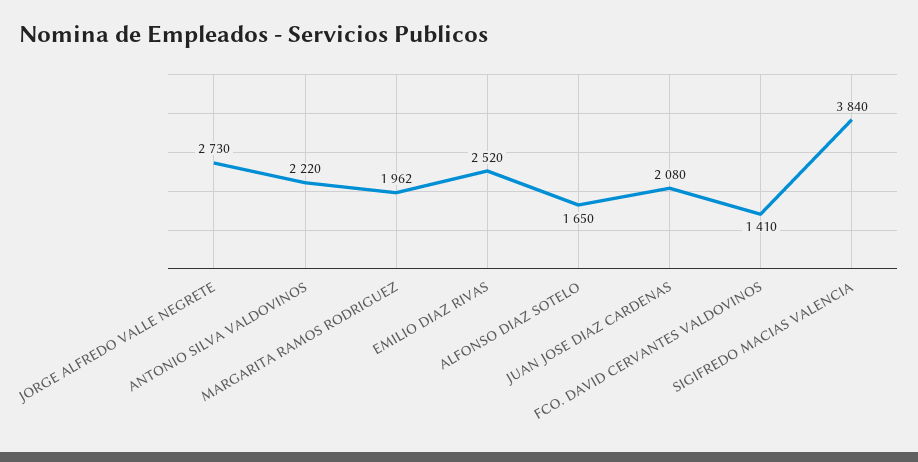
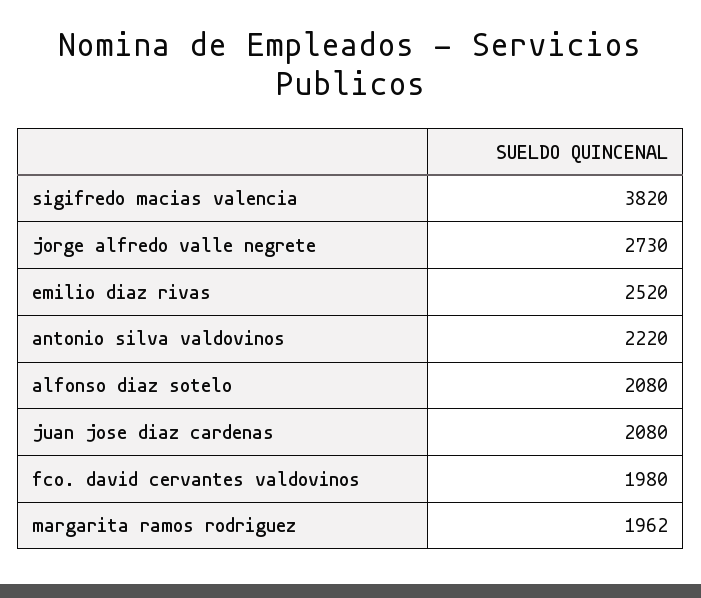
  {
    "JORGE ALFREDO VALLE NEGRETE": 2730,
    "ANTONIO SILVA VALDOVINOS": 2220,
    "MARGARITA RAMOS RODRIGUEZ": 1962,
    "EMILIO DIAZ RIVAS": 2520,
-   "ALFONSO DIAZ SOTELO": 1650,
+   "ALFONSO DIAZ SOTELO": 2080,
    "JUAN JOSE DIAZ CARDENAS": 2080,
-   "FCO. DAVID CERVANTES VALDOVINOS": 1410,
+   "FCO. DAVID CERVANTES VALDOVINOS": 1980,
-   "SIGIFREDO MACIAS VALENCIA": 3840
+   "SIGIFREDO MACIAS VALENCIA": 3820
  }

